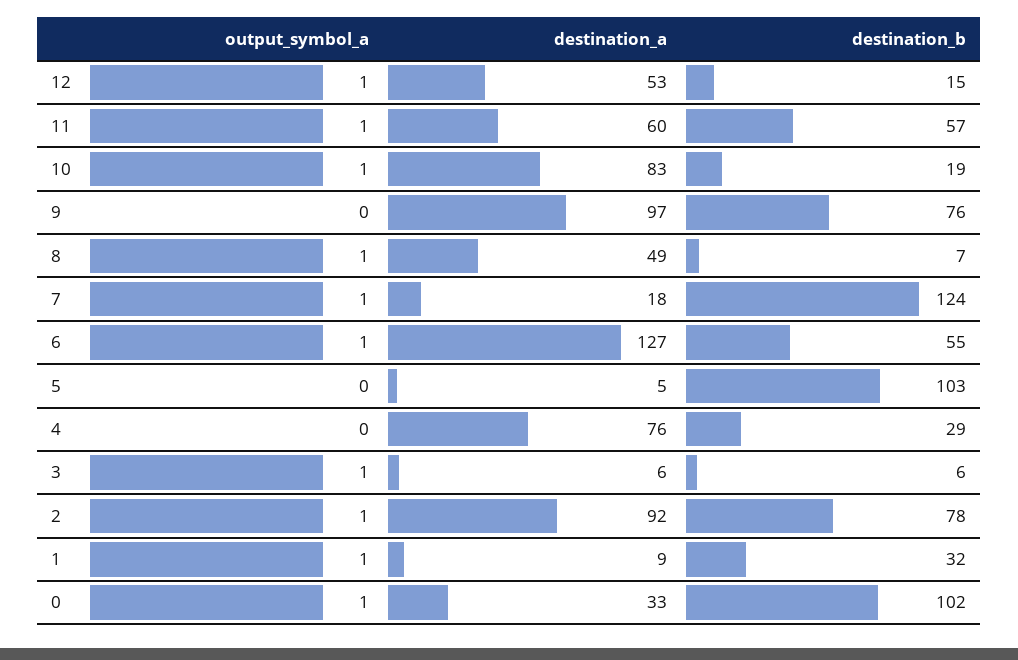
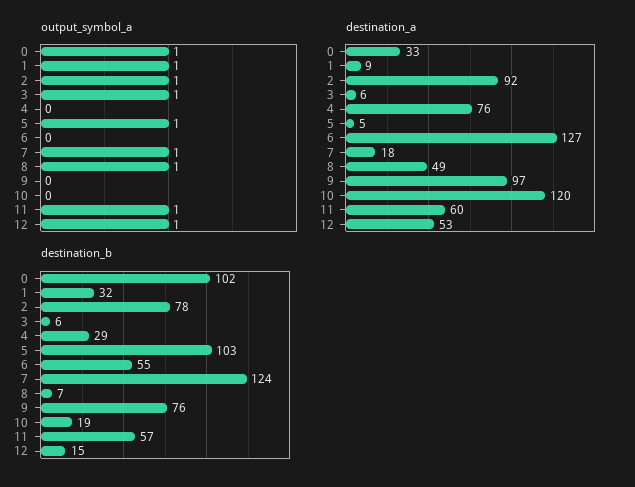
  {
    "output_symbol_a": {
      "12": 1,
      "11": 1,
-     "10": 1,
+     "10": 0,
      "9": 0,
      "8": 1,
      "7": 1,
-     "6": 1,
+     "6": 0,
-     "5": 0,
+     "5": 1,
      "4": 0,
      "3": 1,
      "2": 1,
      "1": 1,
      "0": 1
    },
    "destination_a": {
      "12": 53,
      "11": 60,
-     "10": 83,
+     "10": 120,
      "9": 97,
      "8": 49,
      "7": 18,
      "6": 127,
      "5": 5,
      "4": 76,
      "3": 6,
      "2": 92,
      "1": 9,
      "0": 33
    },
    "destination_b": {
      "12": 15,
      "11": 57,
      "10": 19,
      "9": 76,
      "8": 7,
      "7": 124,
      "6": 55,
      "5": 103,
      "4": 29,
      "3": 6,
      "2": 78,
      "1": 32,
      "0": 102
    }
  }

